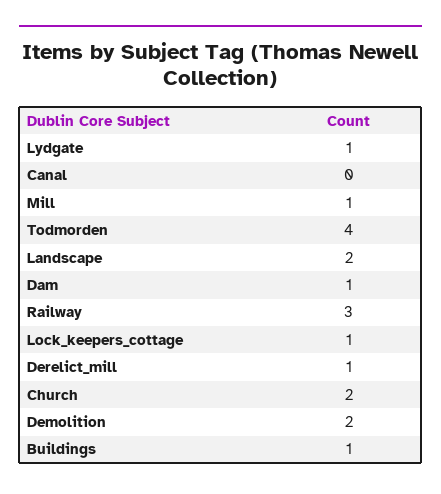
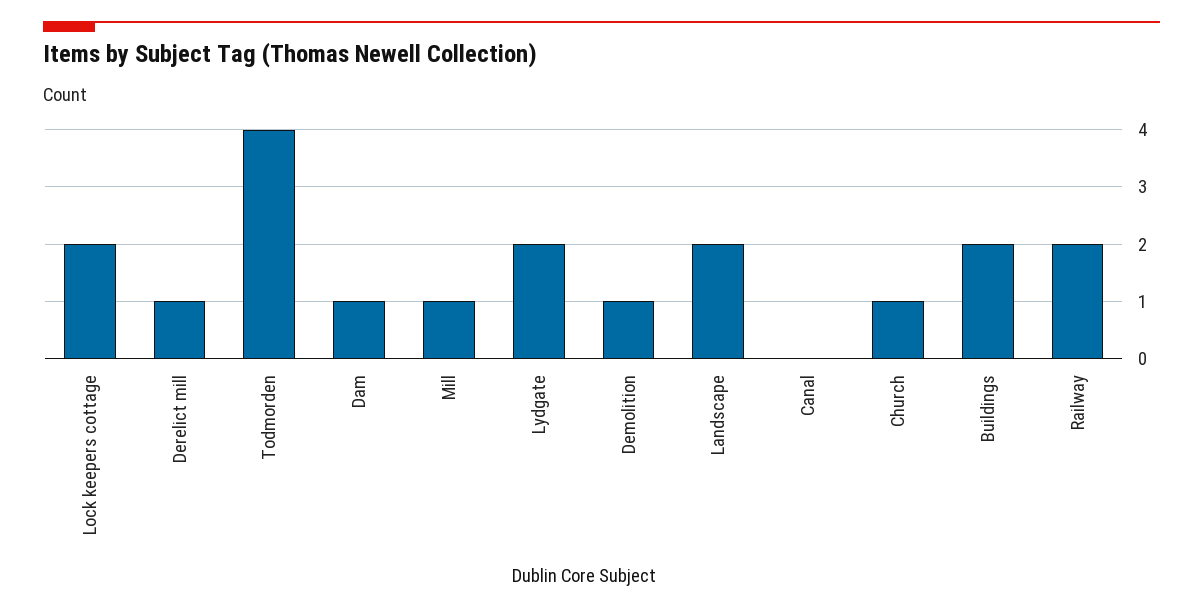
  {
-   "Lydgate": 1,
+   "Lydgate": 2,
    "Canal": 0,
    "Mill": 1,
    "Todmorden": 4,
    "Landscape": 2,
    "Dam": 1,
-   "Railway": 3,
+   "Railway": 2,
-   "Lock_keepers_cottage": 1,
+   "Lock_keepers_cottage": 2,
    "Derelict_mill": 1,
-   "Church": 2,
+   "Church": 1,
-   "Demolition": 2,
+   "Demolition": 1,
-   "Buildings": 1
+   "Buildings": 2
  }

